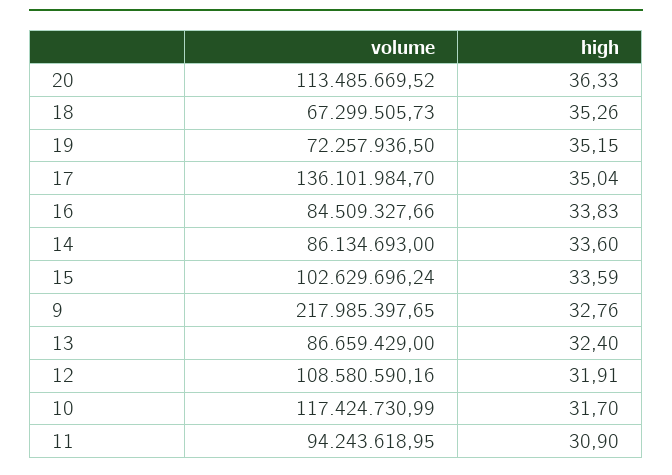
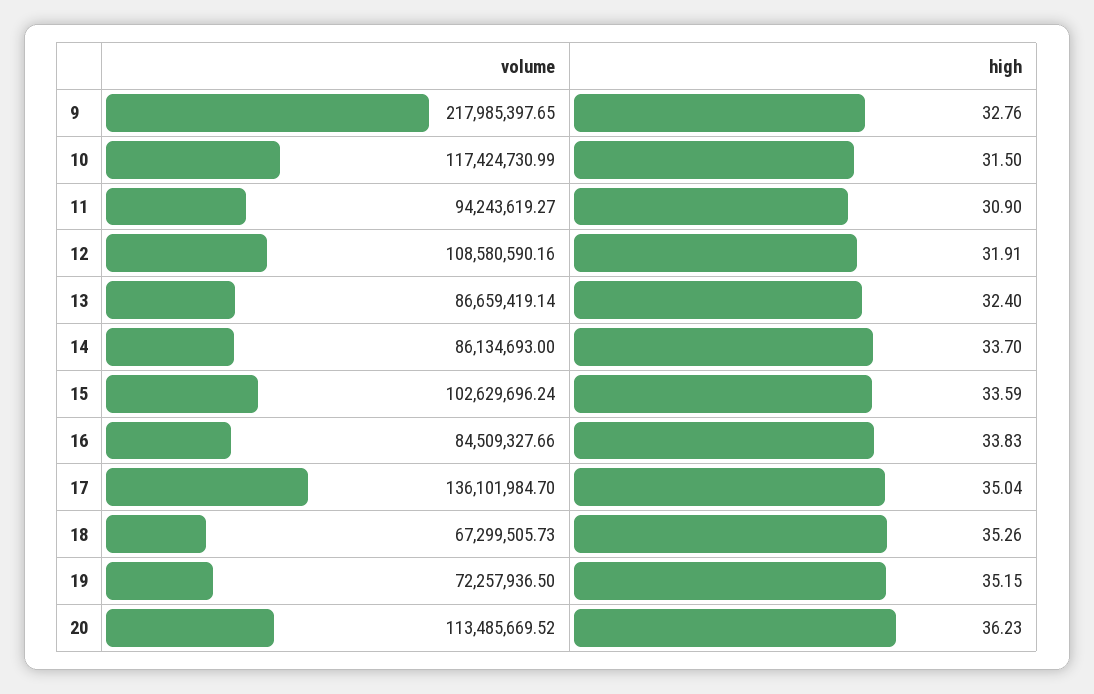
  {
    "volume": {
      "20": 113485669.52,
      "18": 67299505.73,
      "19": 72257936.5,
      "17": 136101984.7,
      "16": 84509327.66,
      "14": 86134693,
      "15": 102629696.24,
      "9": 217985397.65,
-     "13": 86659429,
+     "13": 86659419.14,
      "12": 108580590.16,
      "10": 117424730.99,
-     "11": 94243618.95
+     "11": 94243619.27
    },
    "high": {
-     "20": 36.33,
+     "20": 36.23,
      "18": 35.26,
      "19": 35.15,
      "17": 35.04,
      "16": 33.83,
-     "14": 33.6,
+     "14": 33.7,
      "15": 33.59,
      "9": 32.76,
      "13": 32.4,
      "12": 31.91,
-     "10": 31.7,
+     "10": 31.5,
      "11": 30.9
    }
  }

